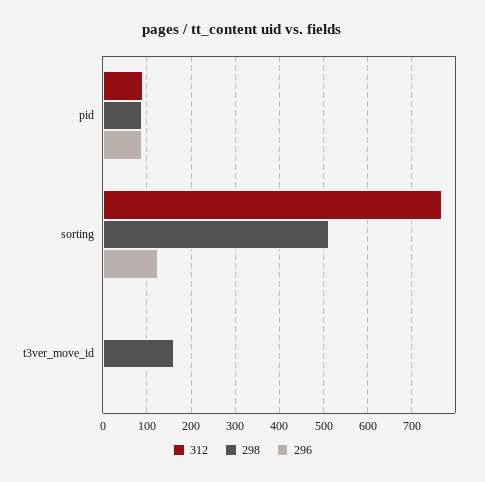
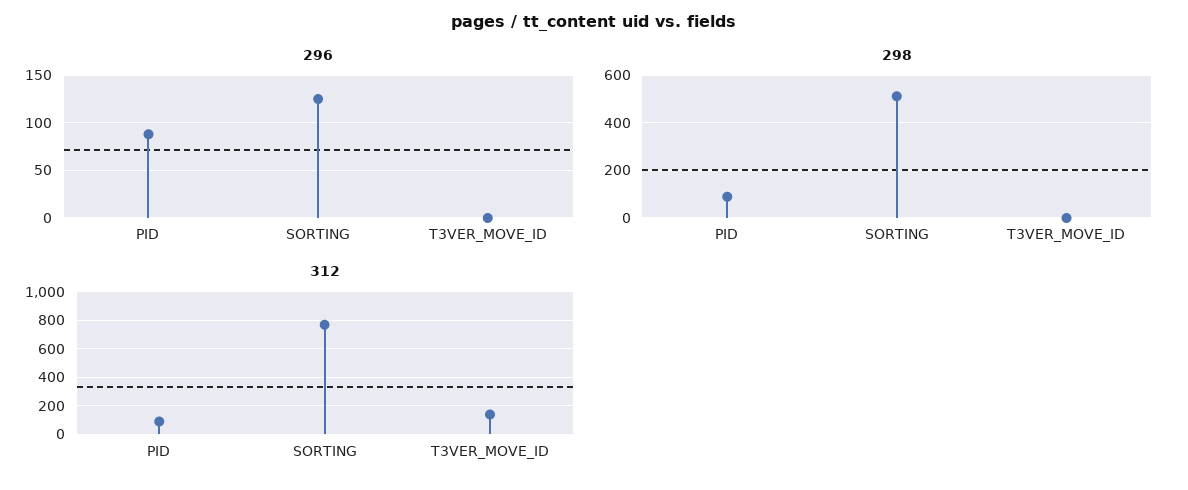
  {
    "312": {
      "pid": 100,
      "sorting": 760,
-     "t3ver_move_id": 0
+     "t3ver_move_id": 150
    },
    "298": {
      "pid": 80,
      "sorting": 520,
-     "t3ver_move_id": 160
+     "t3ver_move_id": 0
    },
    "296": {
      "pid": 90,
      "sorting": 130,
      "t3ver_move_id": 0
    }
  }

